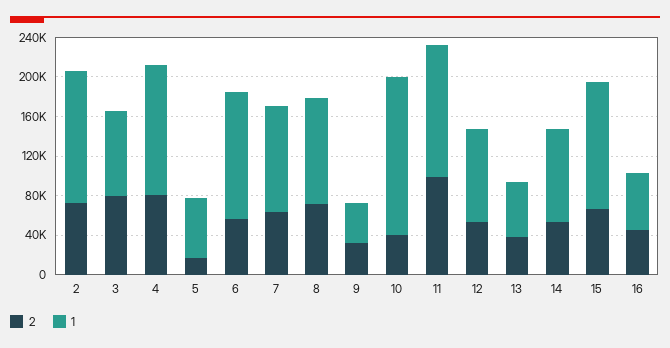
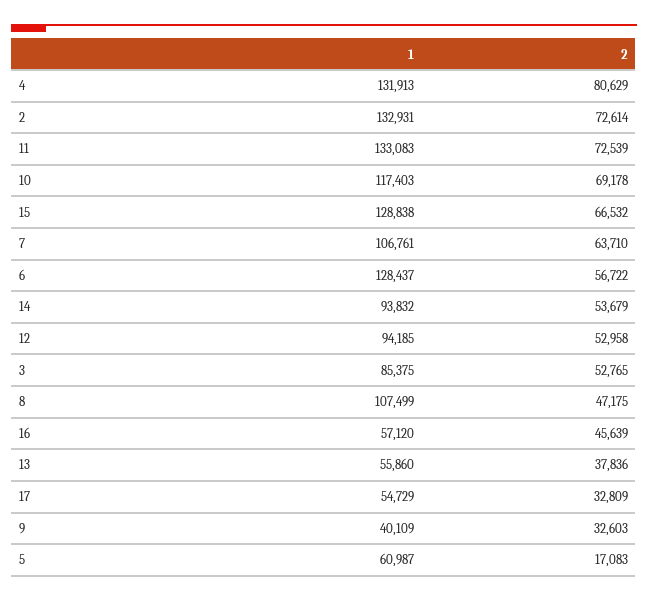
  {
    "2": {
      "2": 72614,
-     "3": 80000,
+     "3": 52765,
      "4": 80629,
      "5": 17083,
      "6": 56722,
      "7": 63710,
-     "8": 70000,
+     "8": 47175,
      "9": 32603,
-     "10": 40000,
+     "10": 69178,
-     "11": 100000,
+     "11": 72539,
      "12": 52958,
      "13": 37836,
      "14": 53679,
      "15": 66532,
-     "16": 45639
+     "16": 45639,
+     "17": 32809
    },
    "1": {
      "2": 132931,
      "3": 85375,
      "4": 131913,
      "5": 60987,
      "6": 128437,
      "7": 106761,
      "8": 107499,
      "9": 40109,
-     "10": 160000,
+     "10": 117403,
      "11": 133083,
      "12": 94185,
      "13": 55860,
      "14": 93832,
      "15": 128838,
-     "16": 57120
+     "16": 57120,
+     "17": 54729
    }
  }

